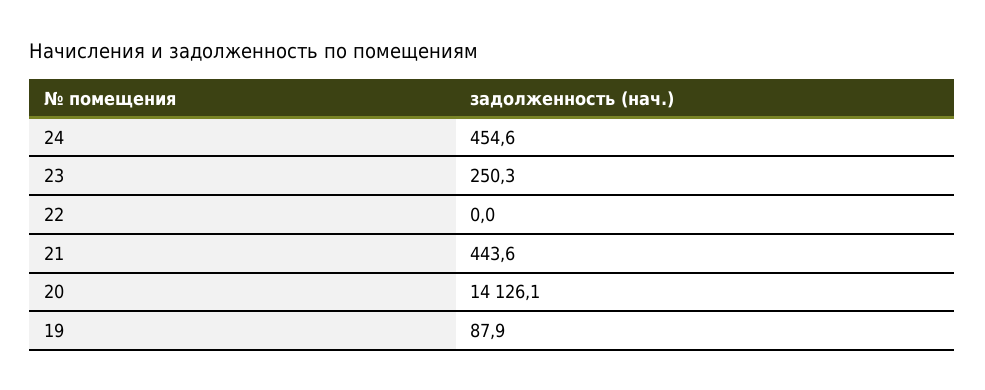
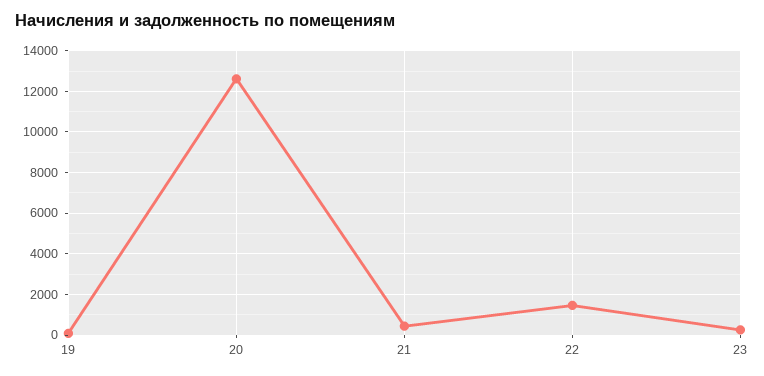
  {
-   "24": 454.6,
    "23": 250.3,
-   "22": 0,
+   "22": 1500,
    "21": 443.6,
-   "20": 14126.1,
+   "20": 12500,
    "19": 87.9
  }

